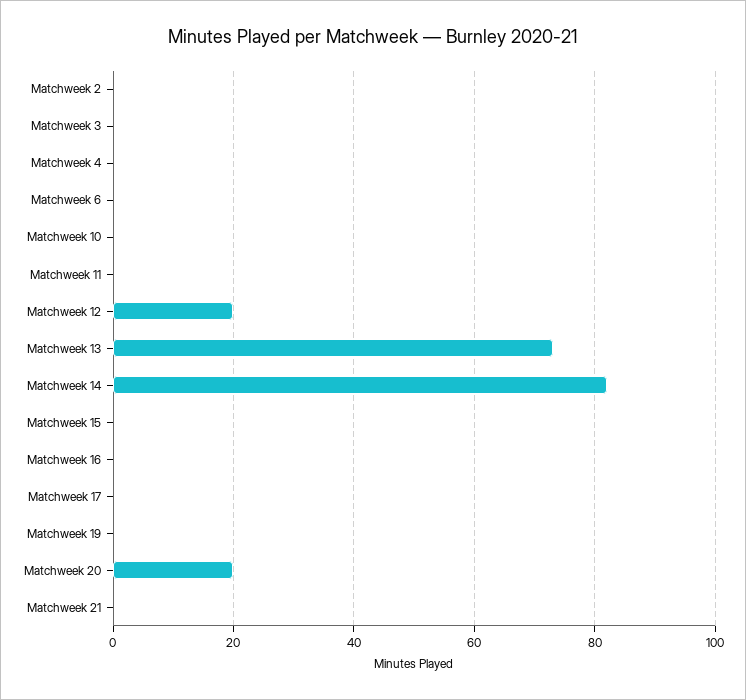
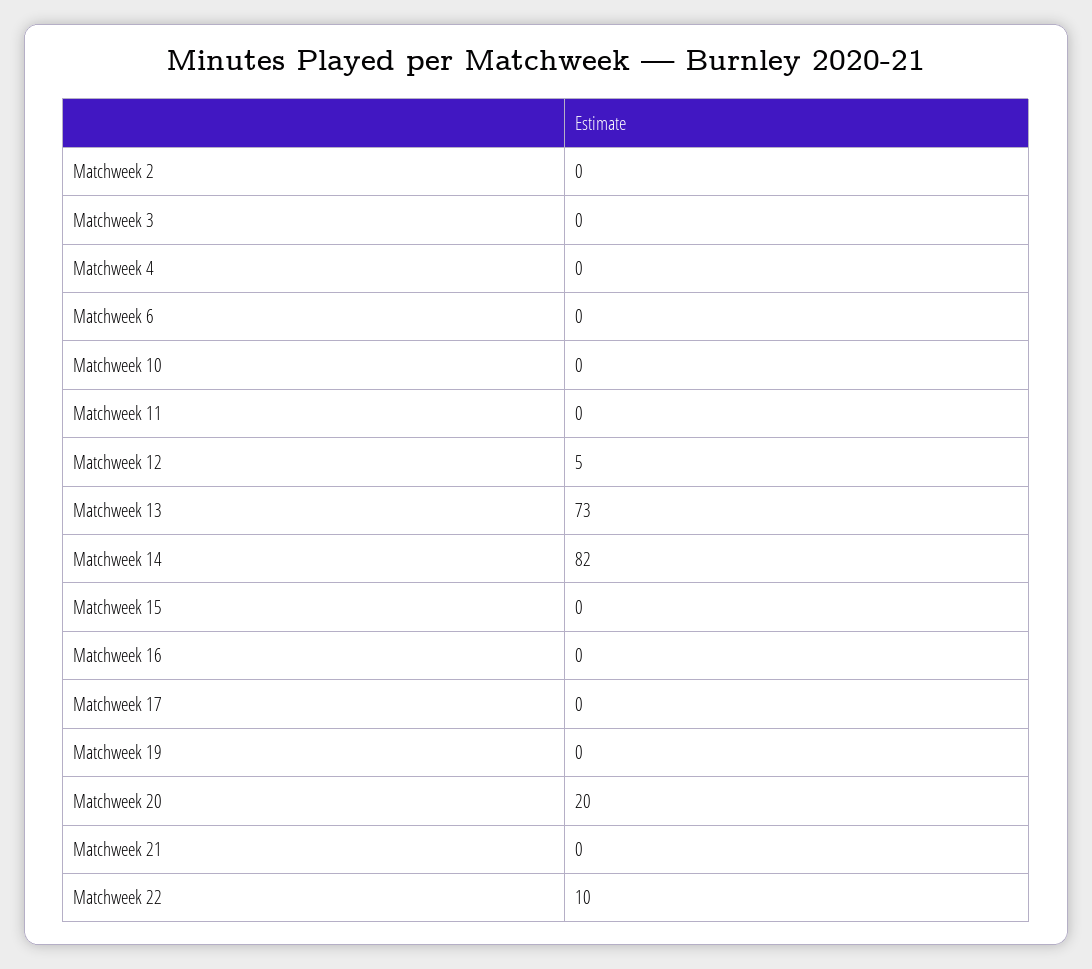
  {
    "Matchweek 2": 0,
    "Matchweek 3": 0,
    "Matchweek 4": 0,
    "Matchweek 6": 0,
    "Matchweek 10": 0,
    "Matchweek 11": 0,
-   "Matchweek 12": 20,
+   "Matchweek 12": 5,
    "Matchweek 13": 73,
    "Matchweek 14": 82,
    "Matchweek 15": 0,
    "Matchweek 16": 0,
    "Matchweek 17": 0,
    "Matchweek 19": 0,
    "Matchweek 20": 20,
-   "Matchweek 21": 0
+   "Matchweek 21": 0,
+   "Matchweek 22": 10
  }

